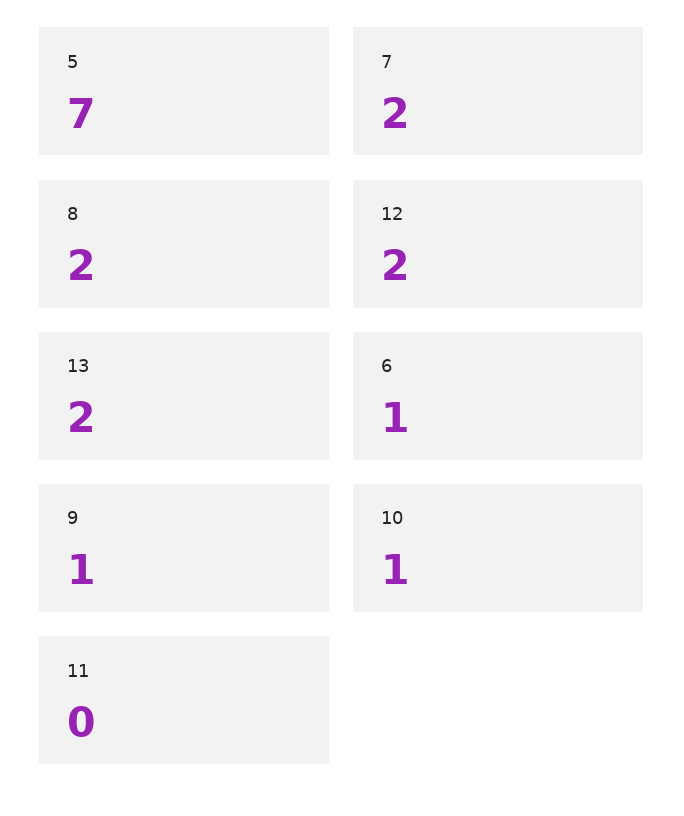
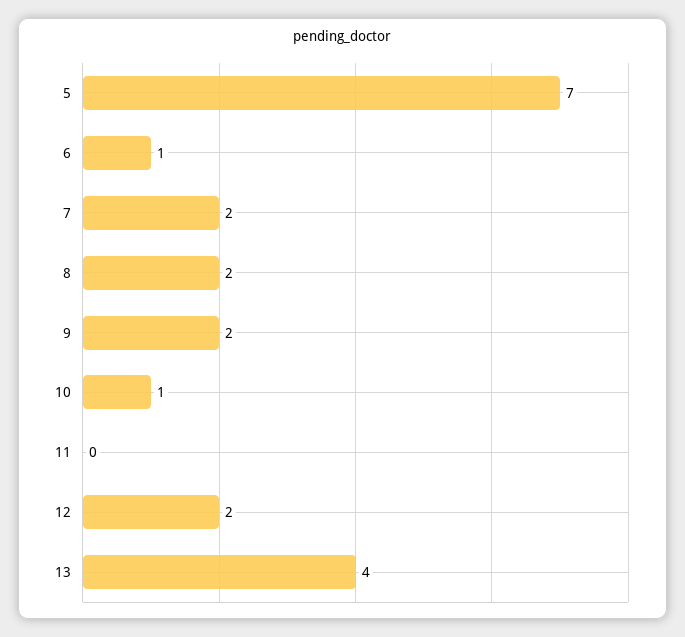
  {
    "5": 7,
    "7": 2,
    "8": 2,
    "12": 2,
-   "13": 2,
+   "13": 4,
    "6": 1,
-   "9": 1,
+   "9": 2,
    "10": 1,
    "11": 0
  }

